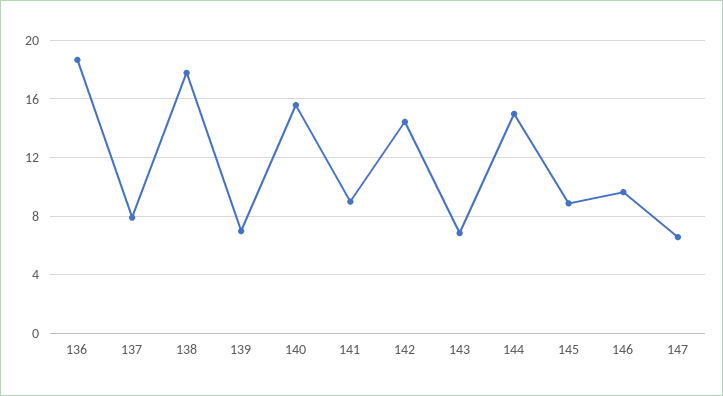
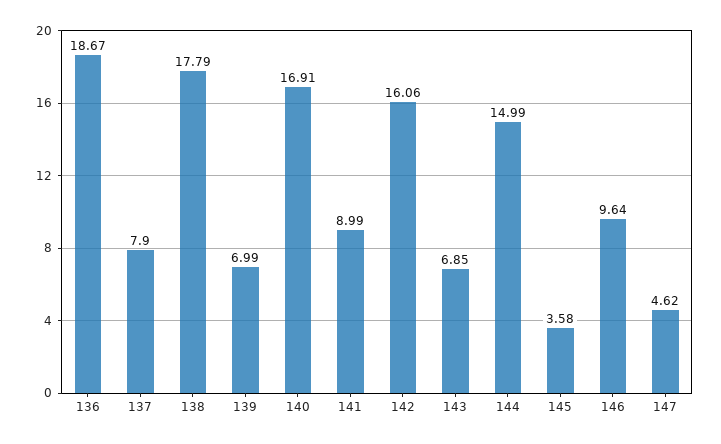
  {
    "136": 18.67,
    "137": 7.9,
    "138": 17.79,
    "139": 6.99,
-   "140": 15.5,
+   "140": 16.91,
    "141": 8.99,
-   "142": 14.5,
+   "142": 16.06,
    "143": 6.85,
    "144": 14.99,
-   "145": 9,
+   "145": 3.58,
    "146": 9.64,
-   "147": 6.5
+   "147": 4.62
  }

